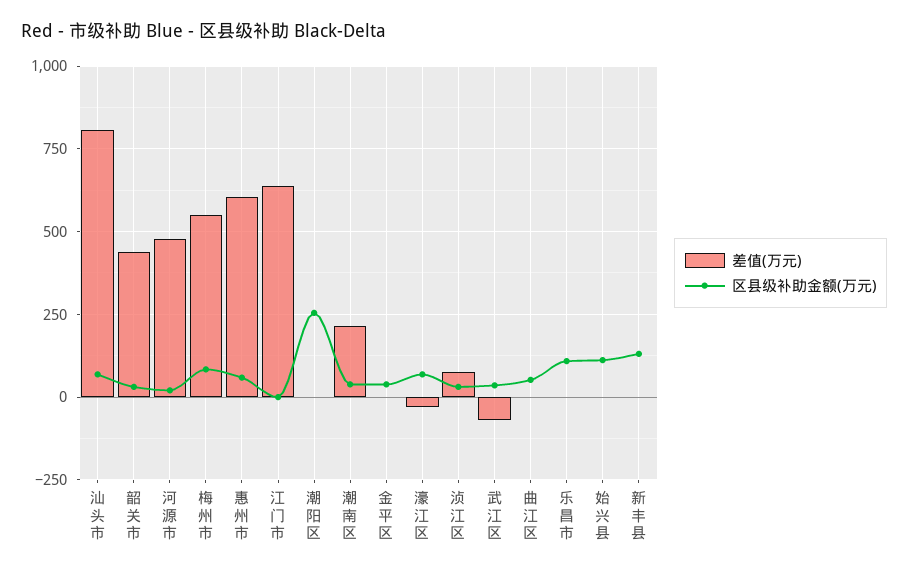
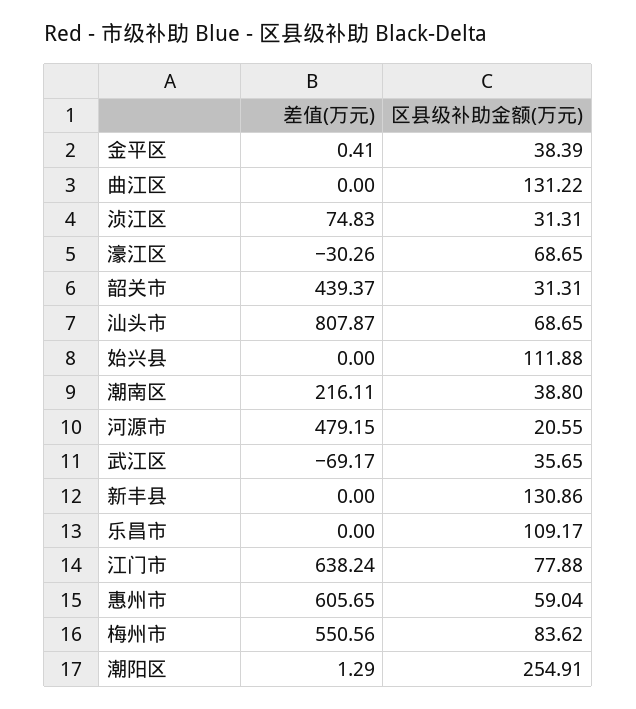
  {
    "差值(万元)": {
      "汕头市": 807.87,
      "韶关市": 439.37,
      "河源市": 479.15,
      "梅州市": 550.56,
      "惠州市": 605.65,
      "江门市": 638.24,
      "潮阳区": 1.29,
      "潮南区": 216.11,
      "金平区": 0.41,
      "濠江区": -30.26,
      "浈江区": 74.83,
      "武江区": -69.17,
      "曲江区": 0,
      "乐昌市": 0,
      "始兴县": 0,
      "新丰县": 0
    },
    "区县级补助金额(万元)": {
      "汕头市": 68.65,
      "韶关市": 31.31,
      "河源市": 20.55,
      "梅州市": 83.62,
      "惠州市": 59.04,
-     "江门市": 0,
+     "江门市": 77.88,
      "潮阳区": 254.91,
      "潮南区": 38.8,
      "金平区": 38.39,
      "濠江区": 68.65,
      "浈江区": 31.31,
      "武江区": 35.65,
-     "曲江区": 50,
+     "曲江区": 131.22,
      "乐昌市": 109.17,
      "始兴县": 111.88,
      "新丰县": 130.86
    }
  }

